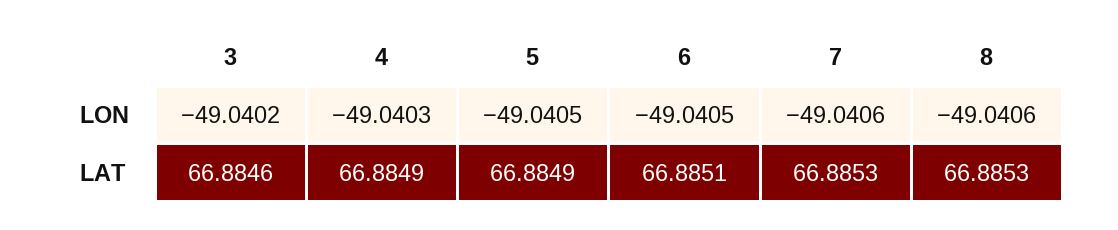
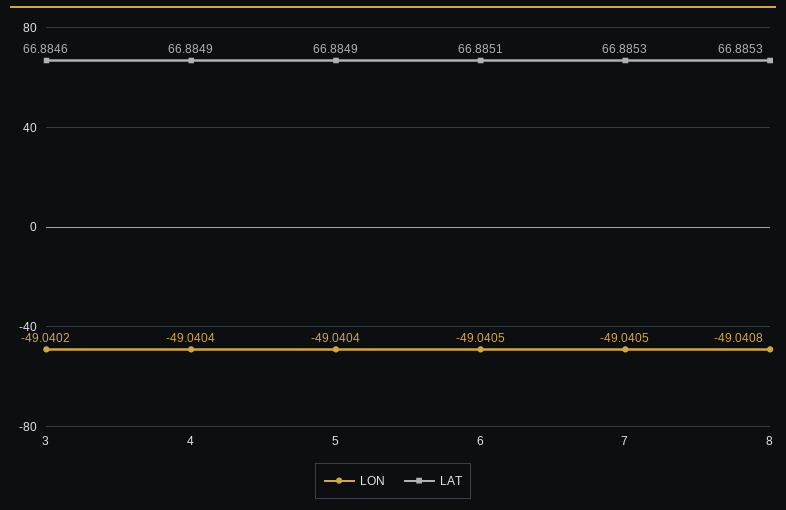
  {
    "LON": {
      "3": -49.0402,
-     "4": -49.0403,
+     "4": -49.0404,
-     "5": -49.0405,
+     "5": -49.0404,
      "6": -49.0405,
-     "7": -49.0406,
+     "7": -49.0405,
-     "8": -49.0406
+     "8": -49.0408
    },
    "LAT": {
      "3": 66.8846,
      "4": 66.8849,
      "5": 66.8849,
      "6": 66.8851,
      "7": 66.8853,
      "8": 66.8853
    }
  }

